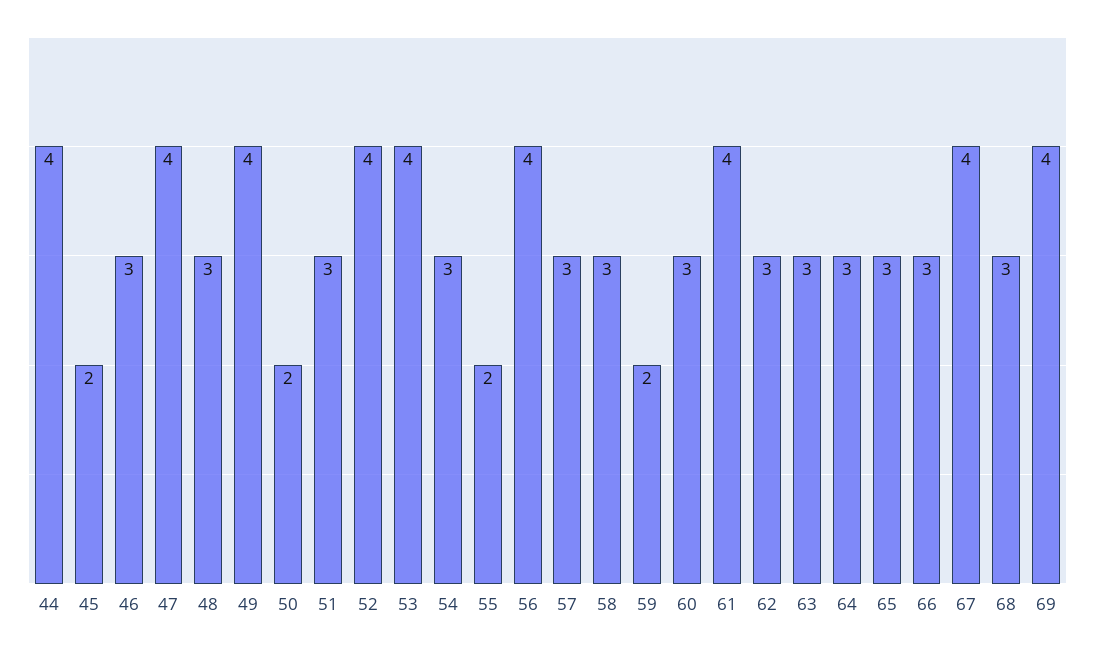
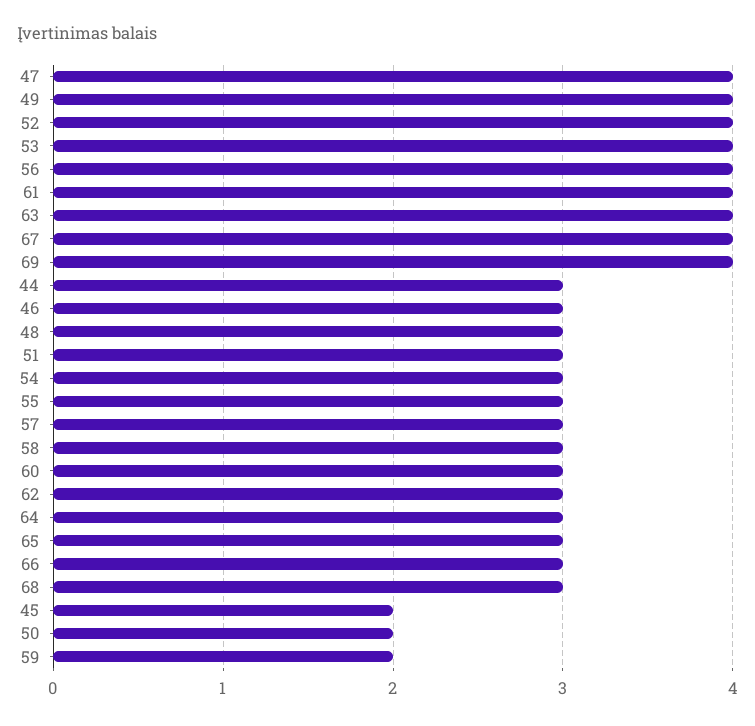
  {
-   "44": 4,
+   "44": 3,
    "45": 2,
    "46": 3,
    "47": 4,
    "48": 3,
    "49": 4,
    "50": 2,
    "51": 3,
    "52": 4,
    "53": 4,
    "54": 3,
-   "55": 2,
+   "55": 3,
    "56": 4,
    "57": 3,
    "58": 3,
    "59": 2,
    "60": 3,
    "61": 4,
    "62": 3,
-   "63": 3,
+   "63": 4,
    "64": 3,
    "65": 3,
    "66": 3,
    "67": 4,
    "68": 3,
    "69": 4
  }

